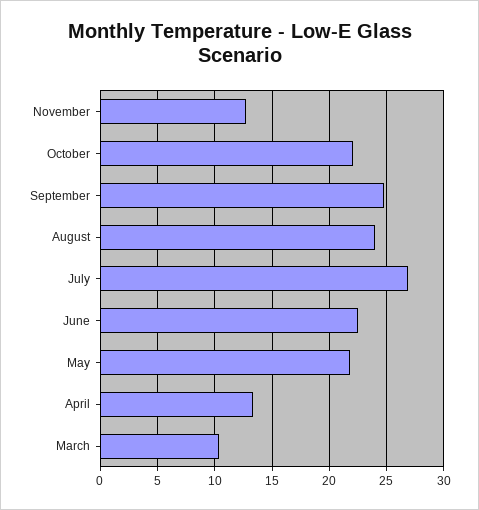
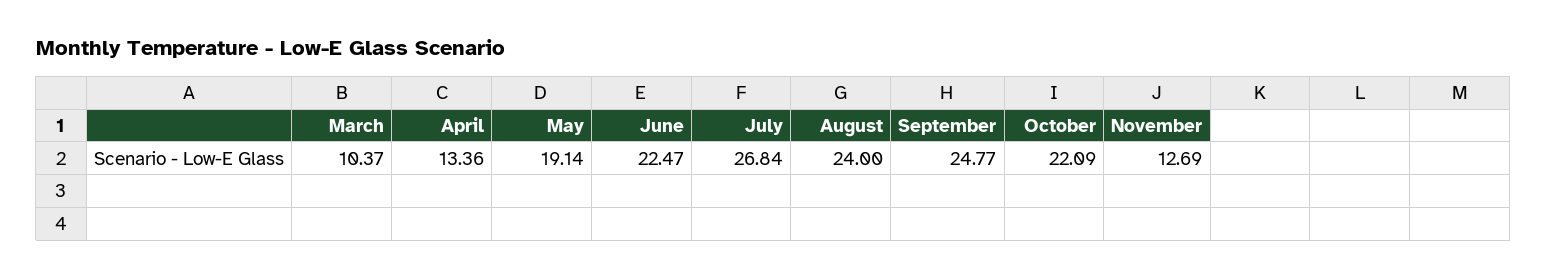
  {
    "November": 12.69,
    "October": 22.09,
    "September": 24.77,
    "August": 24,
    "July": 26.84,
    "June": 22.47,
-   "May": 22,
+   "May": 19.14,
    "April": 13.36,
    "March": 10.37
  }

